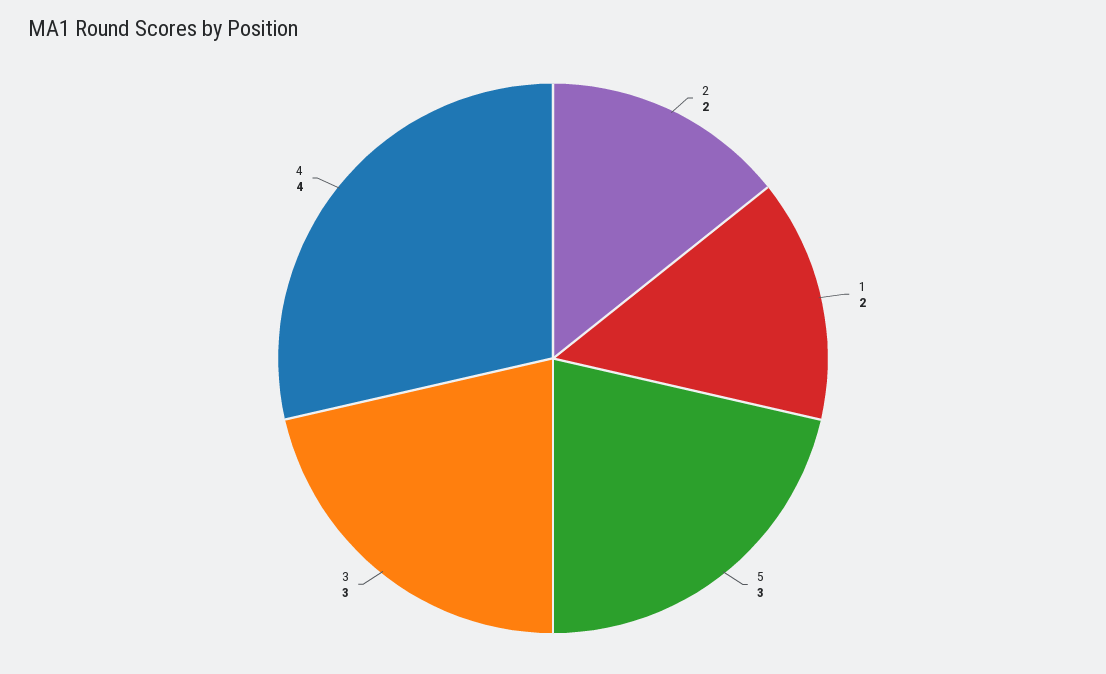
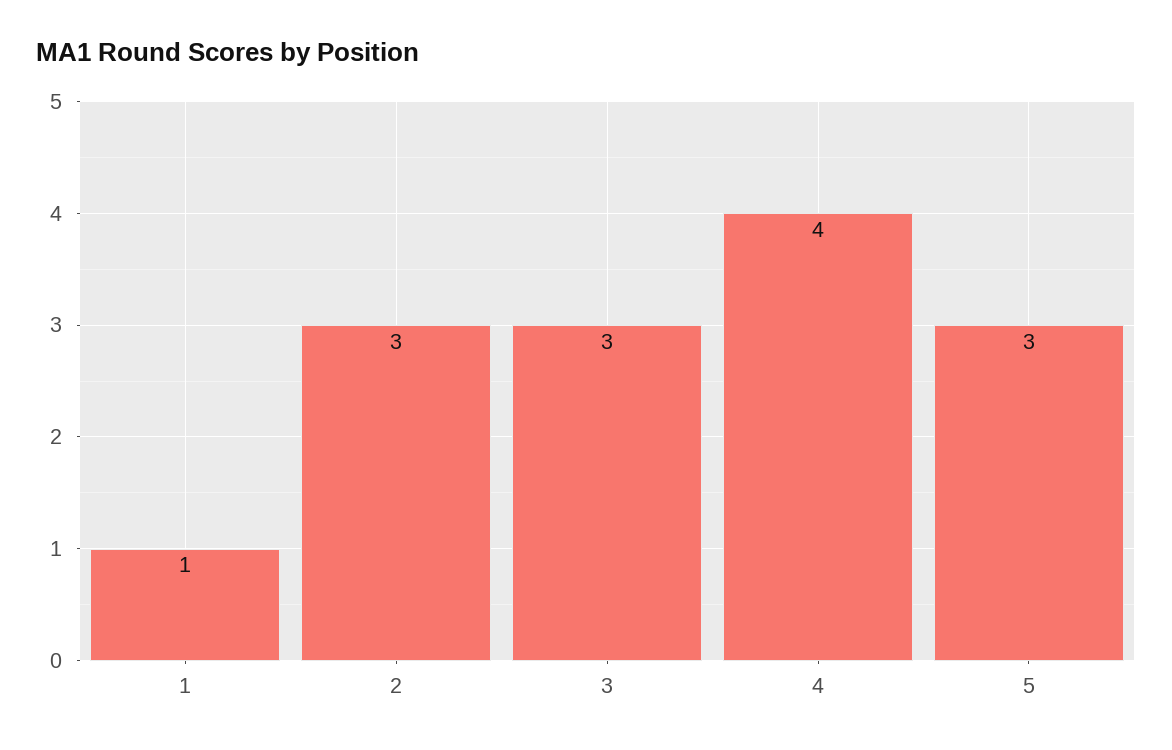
  {
-   "2": 2,
+   "2": 3,
-   "1": 2,
+   "1": 1,
    "5": 3,
    "3": 3,
    "4": 4
  }

